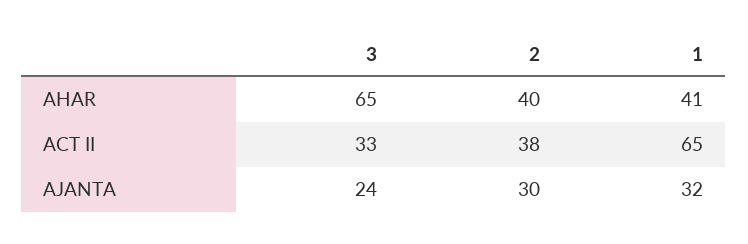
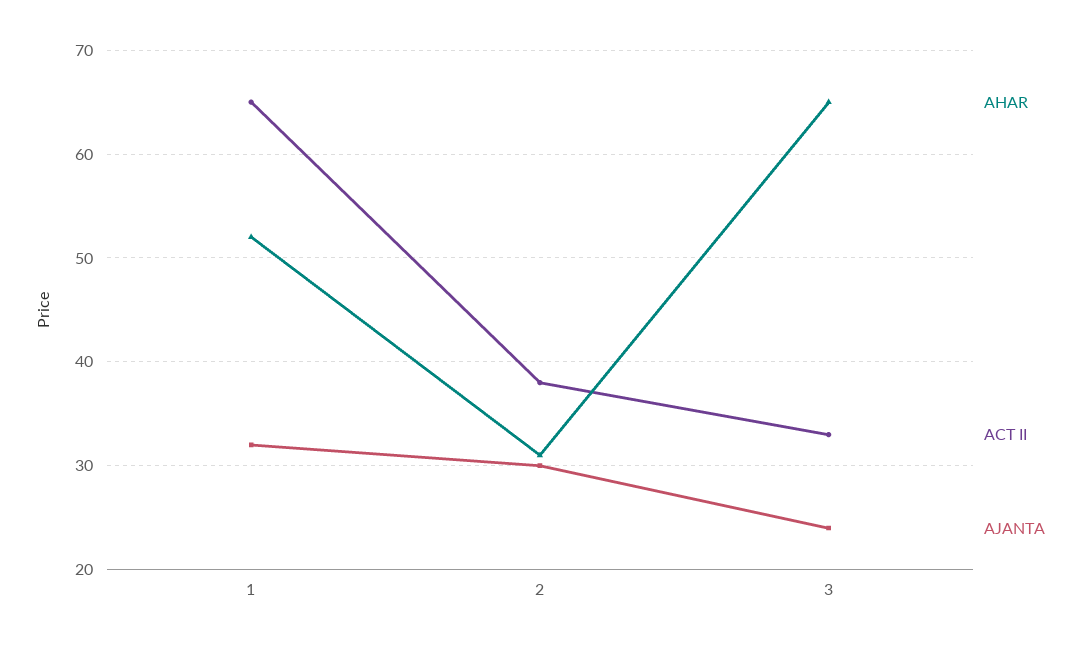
  {
    "AHAR": {
      "3": 65,
-     "2": 40,
+     "2": 31,
-     "1": 41
+     "1": 52
    },
    "ACT II": {
      "3": 33,
      "2": 38,
      "1": 65
    },
    "AJANTA": {
      "3": 24,
      "2": 30,
      "1": 32
    }
  }

